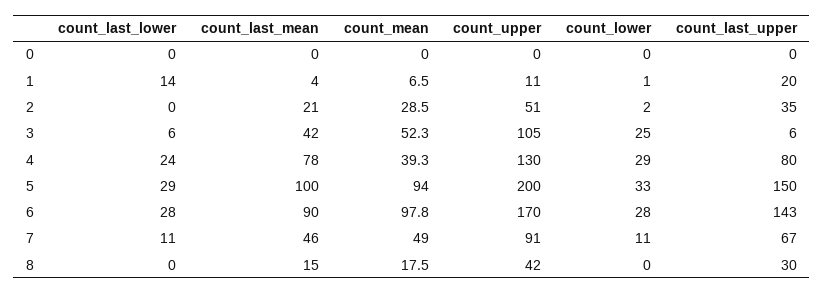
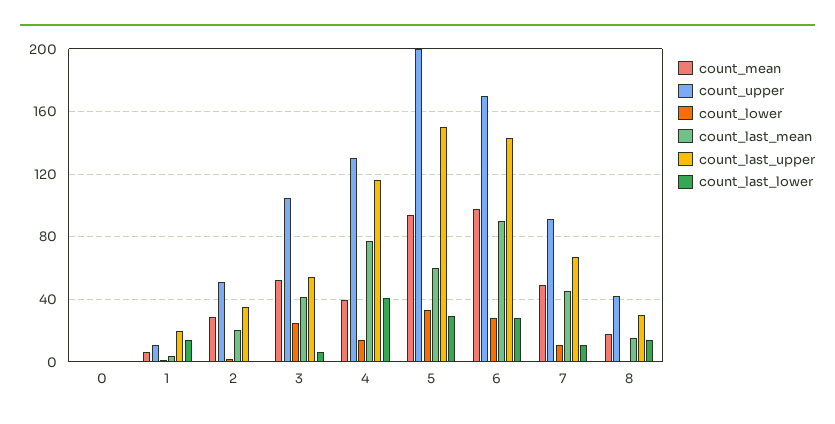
  {
    "count_last_lower": {
      "0": 0,
      "1": 14,
      "2": 0,
      "3": 6,
-     "4": 24,
+     "4": 40,
      "5": 29,
      "6": 28,
      "7": 11,
-     "8": 0
+     "8": 15
    },
    "count_last_mean": {
      "0": 0,
      "1": 4,
      "2": 21,
      "3": 42,
      "4": 78,
-     "5": 100,
+     "5": 60,
      "6": 90,
      "7": 46,
      "8": 15
    },
    "count_mean": {
      "0": 0,
      "1": 6.5,
      "2": 28.5,
      "3": 52.3,
      "4": 39.3,
      "5": 94,
      "6": 97.8,
      "7": 49,
      "8": 17.5
    },
    "count_upper": {
      "0": 0,
      "1": 11,
      "2": 51,
      "3": 105,
      "4": 130,
      "5": 200,
      "6": 170,
      "7": 91,
      "8": 42
    },
    "count_lower": {
      "0": 0,
      "1": 1,
      "2": 2,
      "3": 25,
-     "4": 29,
+     "4": 15,
      "5": 33,
      "6": 28,
      "7": 11,
      "8": 0
    },
    "count_last_upper": {
      "0": 0,
      "1": 20,
      "2": 35,
-     "3": 6,
+     "3": 55,
-     "4": 80,
+     "4": 115,
      "5": 150,
      "6": 143,
      "7": 67,
      "8": 30
    }
  }

